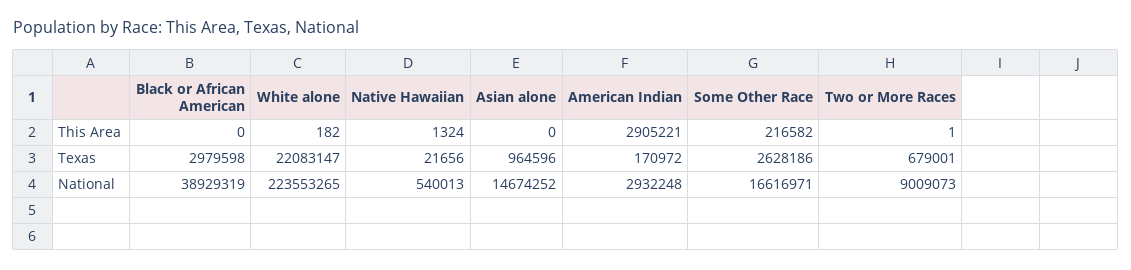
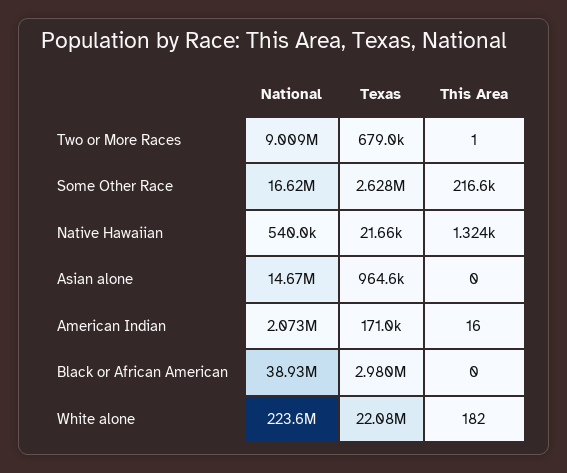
  {
    "Black or African American": {
      "This Area": 0,
      "Texas": 2979598,
      "National": 38929319
    },
    "White alone": {
      "This Area": 182,
      "Texas": 22083147,
      "National": 223553265
    },
    "Native Hawaiian": {
      "This Area": 1324,
      "Texas": 21656,
      "National": 540013
    },
    "Asian alone": {
      "This Area": 0,
      "Texas": 964596,
      "National": 14674252
    },
    "American Indian": {
-     "This Area": 2905221,
+     "This Area": 16,
      "Texas": 170972,
-     "National": 2932248
+     "National": 2073000
    },
    "Some Other Race": {
      "This Area": 216582,
      "Texas": 2628186,
      "National": 16616971
    },
    "Two or More Races": {
      "This Area": 1,
      "Texas": 679001,
      "National": 9009073
    }
  }

